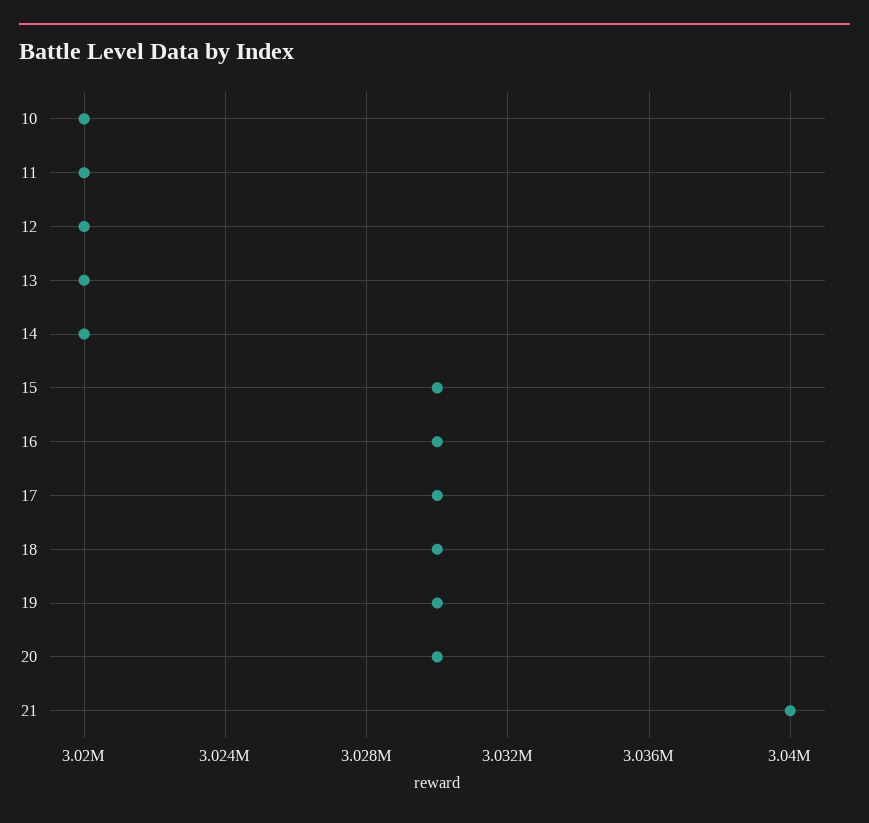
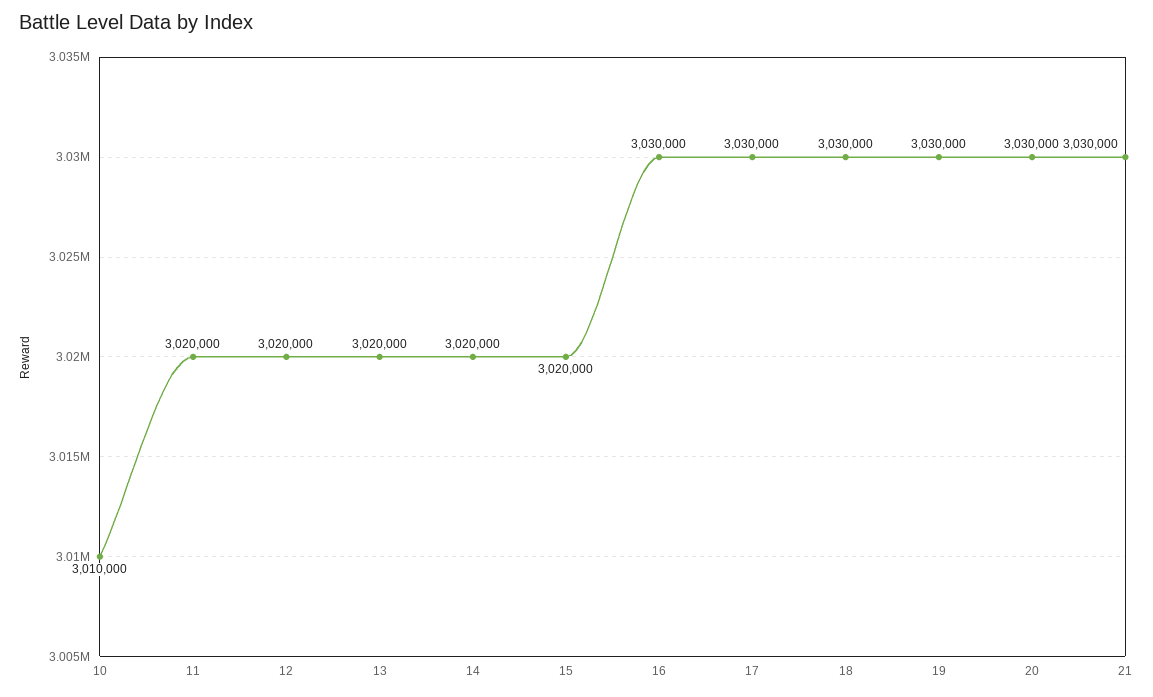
  {
-   "10": 3020000,
+   "10": 3010000,
    "11": 3020000,
    "12": 3020000,
    "13": 3020000,
    "14": 3020000,
-   "15": 3030000,
+   "15": 3020000,
    "16": 3030000,
    "17": 3030000,
    "18": 3030000,
    "19": 3030000,
    "20": 3030000,
-   "21": 3040000
+   "21": 3030000
  }

